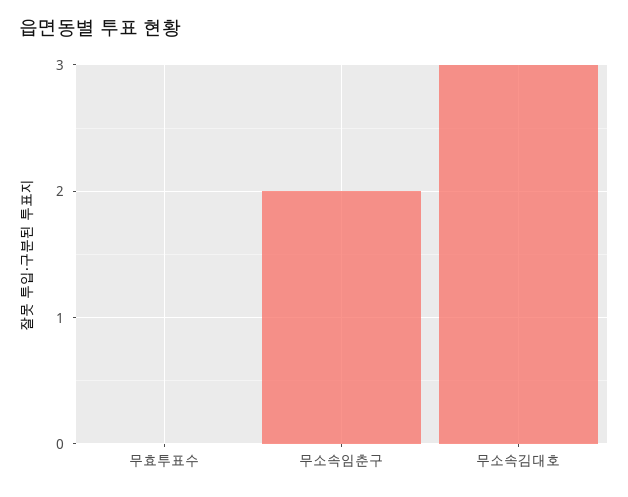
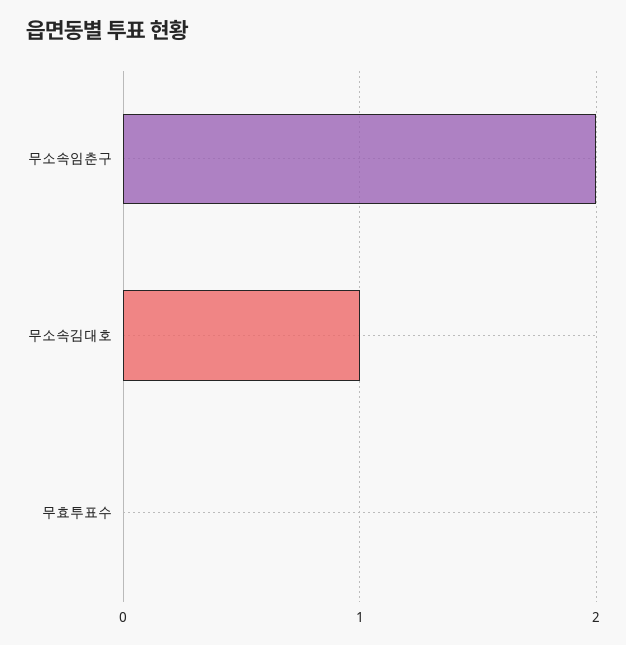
  {
    "무효투표수": 0,
    "무소속임춘구": 2,
-   "무소속김대호": 3
+   "무소속김대호": 1
  }

